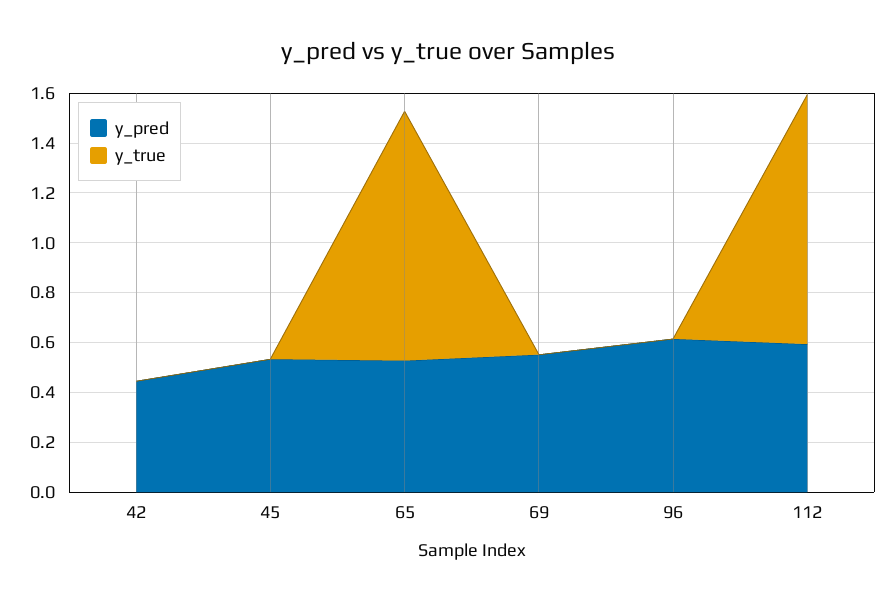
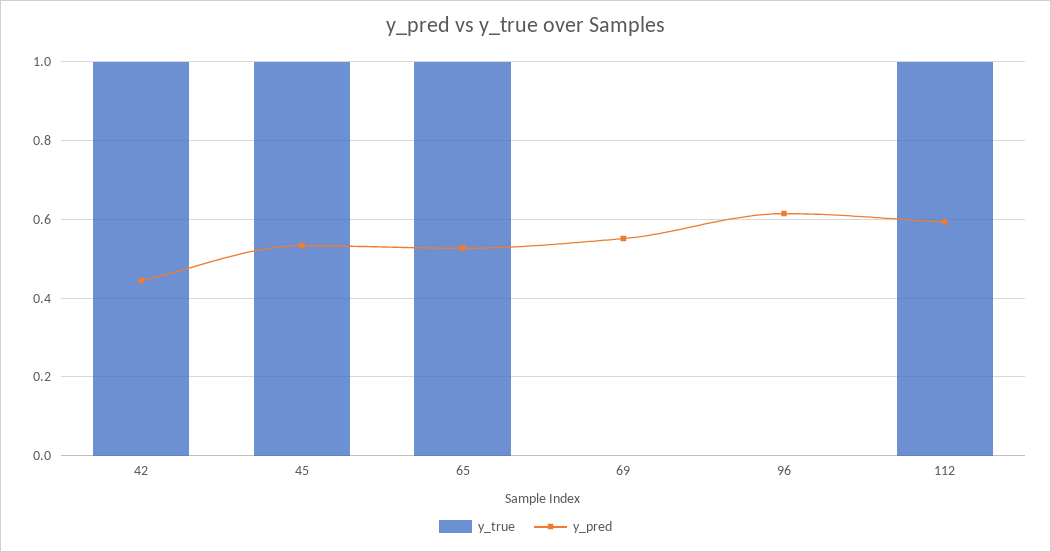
  {
    "y_pred": {
      "42": 0.44,
      "45": 0.54,
      "65": 0.52,
      "69": 0.56,
      "96": 0.62,
      "112": 0.6
    },
    "y_true": {
-     "42": 0,
+     "42": 1,
-     "45": 0,
+     "45": 1,
      "65": 1,
      "69": 0,
      "96": 0,
      "112": 1
    }
  }

